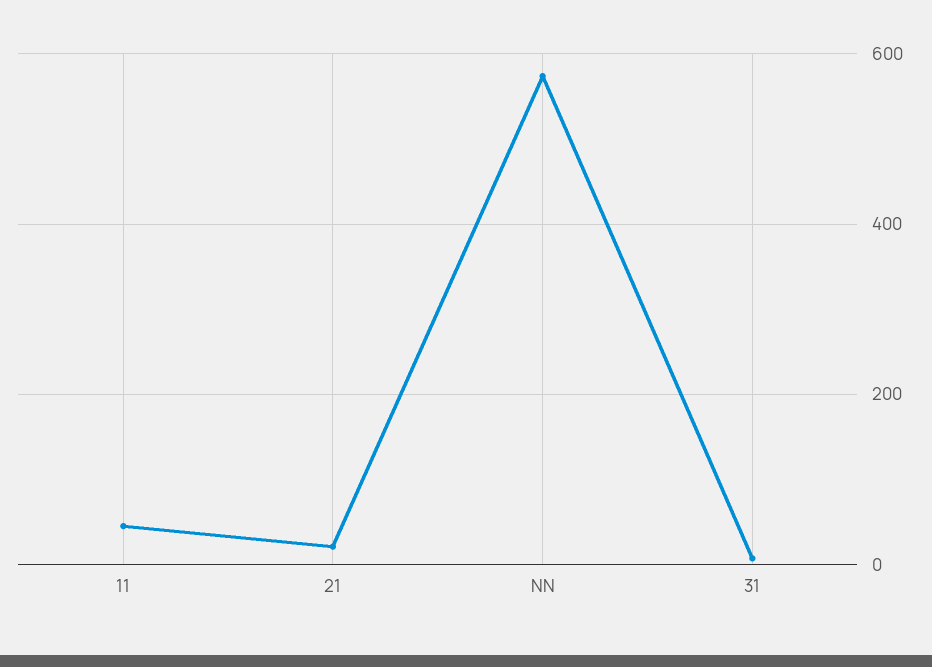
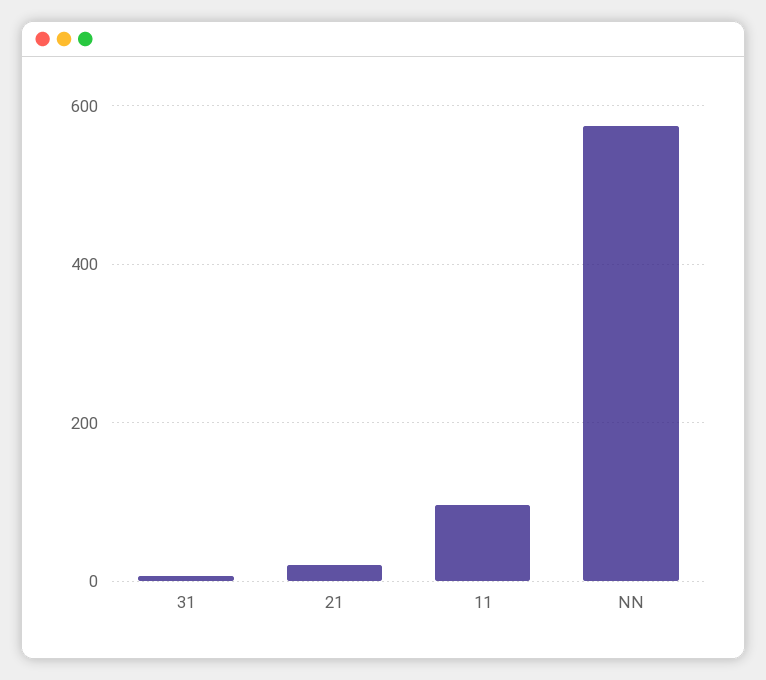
  {
-   "11": 40,
+   "11": 100,
    "21": 20,
    "NN": 580,
    "31": 0
  }

